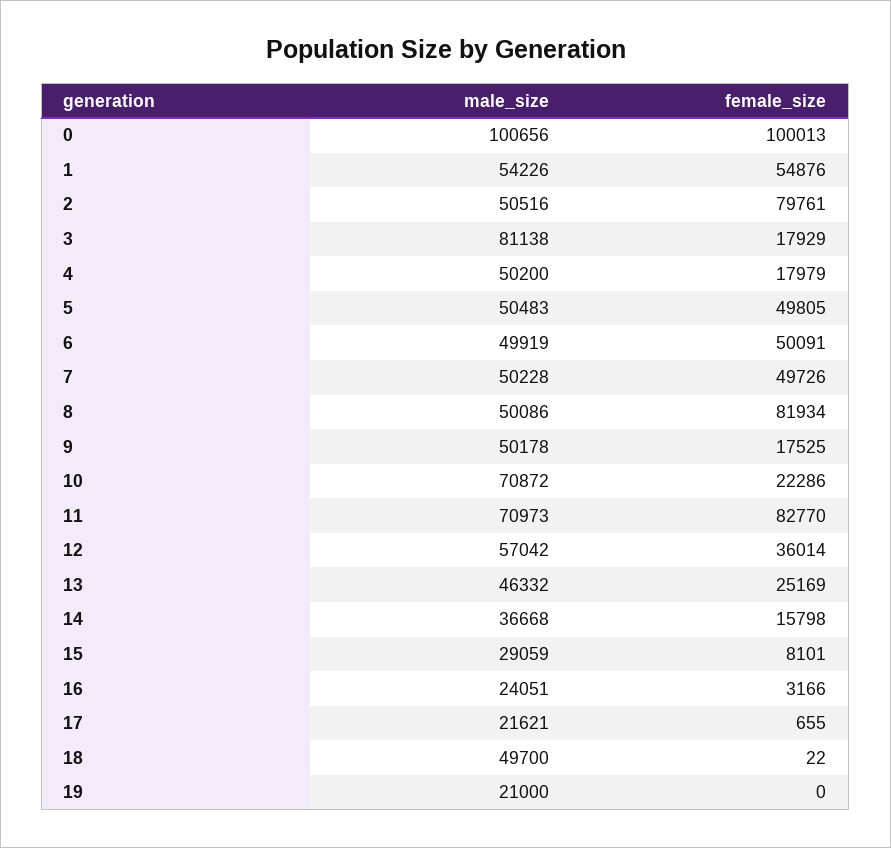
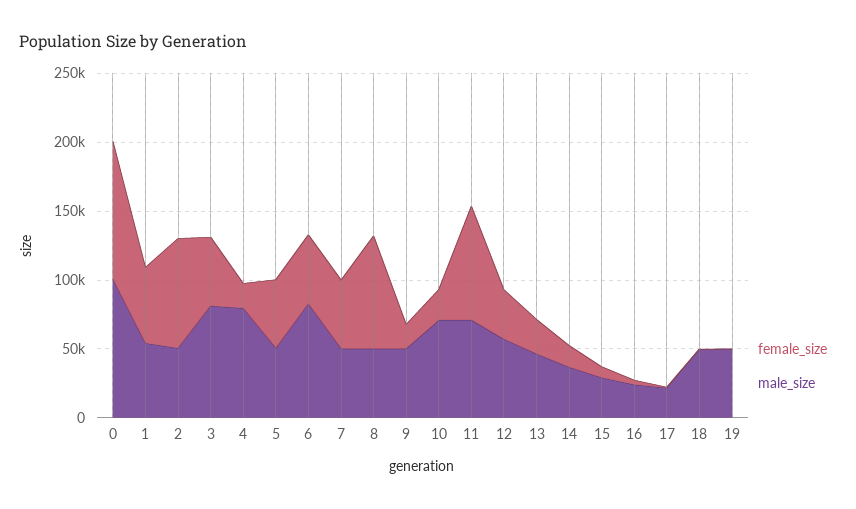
  {
    "male_size": {
      "0": 100656,
      "1": 54226,
      "2": 50516,
      "3": 81138,
-     "4": 50200,
+     "4": 80000,
      "5": 50483,
-     "6": 49919,
+     "6": 80000,
      "7": 50228,
      "8": 50086,
      "9": 50178,
      "10": 70872,
      "11": 70973,
      "12": 57042,
      "13": 46332,
      "14": 36668,
      "15": 29059,
      "16": 24051,
      "17": 21621,
      "18": 49700,
-     "19": 21000
+     "19": 50000
    },
    "female_size": {
      "0": 100013,
      "1": 54876,
      "2": 79761,
-     "3": 17929,
+     "3": 50000,
      "4": 17979,
      "5": 49805,
      "6": 50091,
      "7": 49726,
      "8": 81934,
      "9": 17525,
      "10": 22286,
      "11": 82770,
      "12": 36014,
      "13": 25169,
      "14": 15798,
      "15": 8101,
      "16": 3166,
      "17": 655,
      "18": 22,
      "19": 0
    }
  }

